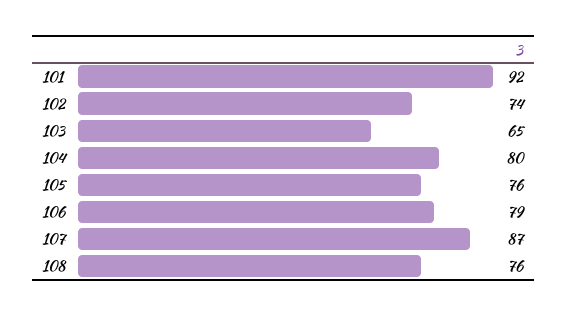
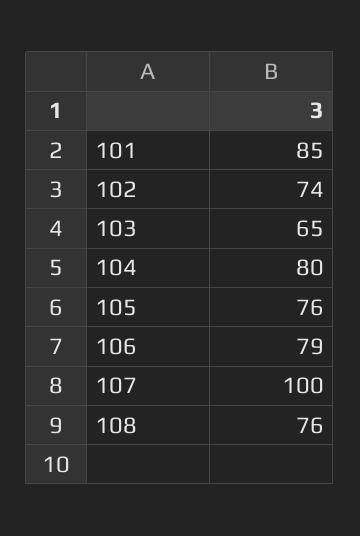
  {
-   "101": 92,
+   "101": 85,
    "102": 74,
    "103": 65,
    "104": 80,
    "105": 76,
    "106": 79,
-   "107": 87,
+   "107": 100,
    "108": 76
  }

